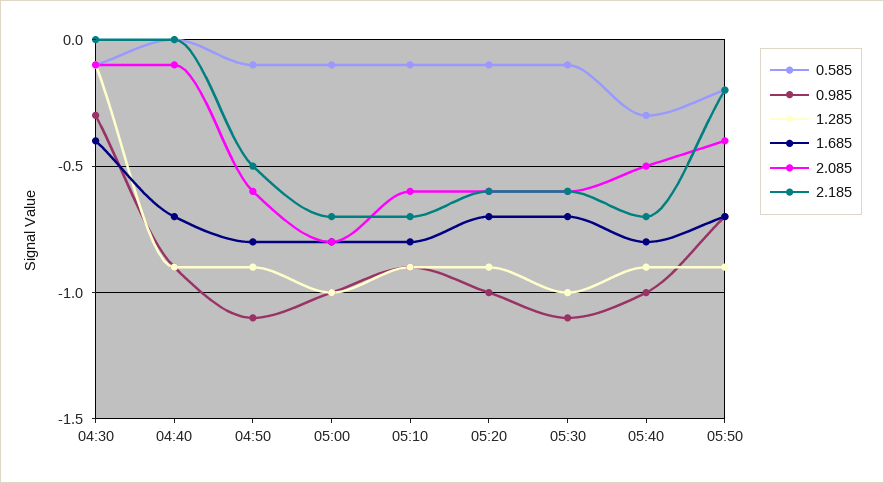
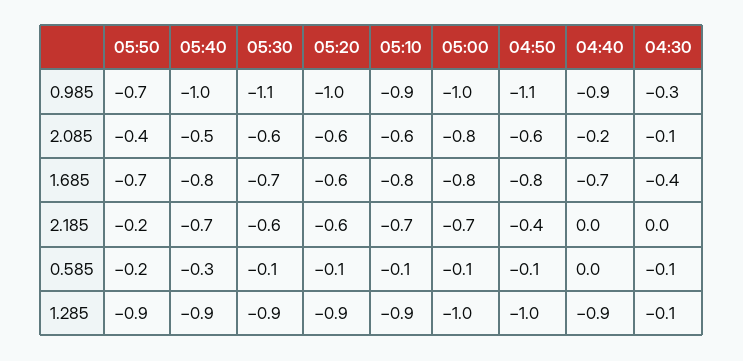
  {
    "0.585": {
      "04:30": -0.1,
      "04:40": 0,
      "04:50": -0.1,
      "05:00": -0.1,
      "05:10": -0.1,
      "05:20": -0.1,
      "05:30": -0.1,
      "05:40": -0.3,
      "05:50": -0.2
    },
    "0.985": {
      "04:30": -0.3,
      "04:40": -0.9,
      "04:50": -1.1,
      "05:00": -1,
      "05:10": -0.9,
      "05:20": -1,
      "05:30": -1.1,
      "05:40": -1,
      "05:50": -0.7
    },
    "1.285": {
      "04:30": -0.1,
      "04:40": -0.9,
-     "04:50": -0.9,
+     "04:50": -1,
      "05:00": -1,
      "05:10": -0.9,
      "05:20": -0.9,
-     "05:30": -1,
+     "05:30": -0.9,
      "05:40": -0.9,
      "05:50": -0.9
    },
    "1.685": {
      "04:30": -0.4,
      "04:40": -0.7,
      "04:50": -0.8,
      "05:00": -0.8,
      "05:10": -0.8,
-     "05:20": -0.7,
+     "05:20": -0.6,
      "05:30": -0.7,
      "05:40": -0.8,
      "05:50": -0.7
    },
    "2.085": {
      "04:30": -0.1,
-     "04:40": -0.1,
+     "04:40": -0.2,
      "04:50": -0.6,
      "05:00": -0.8,
      "05:10": -0.6,
      "05:20": -0.6,
      "05:30": -0.6,
      "05:40": -0.5,
      "05:50": -0.4
    },
    "2.185": {
      "04:30": 0,
      "04:40": 0,
-     "04:50": -0.5,
+     "04:50": -0.4,
      "05:00": -0.7,
      "05:10": -0.7,
      "05:20": -0.6,
      "05:30": -0.6,
      "05:40": -0.7,
      "05:50": -0.2
    }
  }

